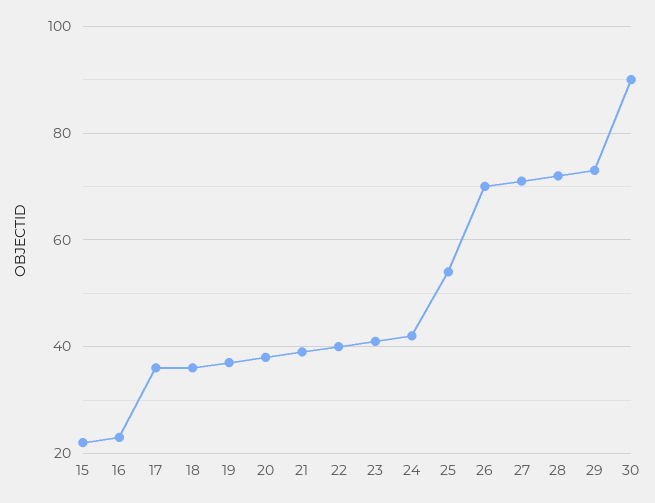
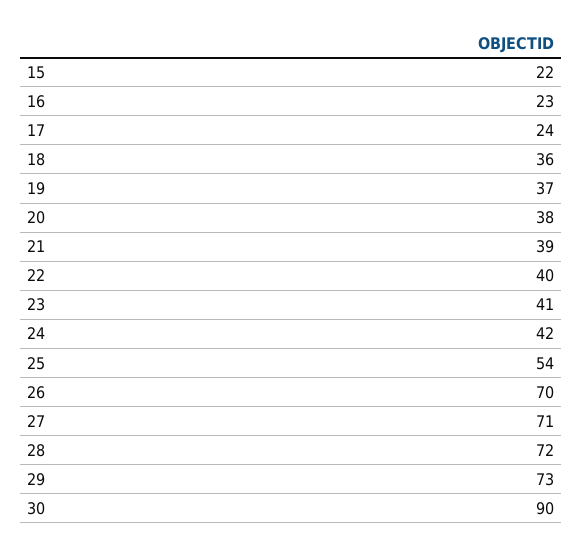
  {
    "15": 22,
    "16": 23,
-   "17": 35,
+   "17": 24,
    "18": 36,
    "19": 37,
    "20": 38,
    "21": 39,
    "22": 40,
    "23": 41,
    "24": 42,
    "25": 54,
    "26": 70,
    "27": 71,
    "28": 72,
    "29": 73,
    "30": 90
  }

